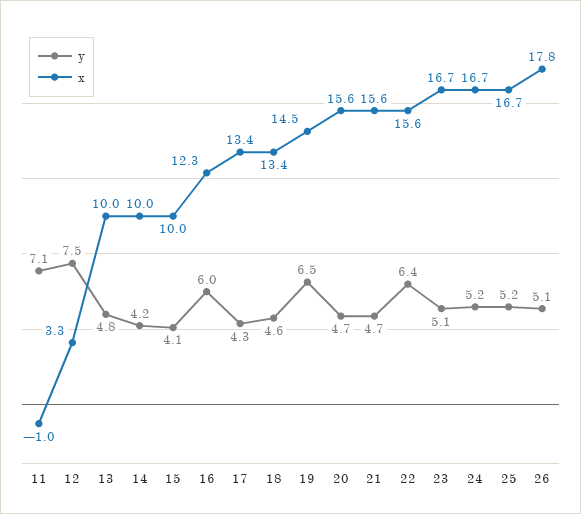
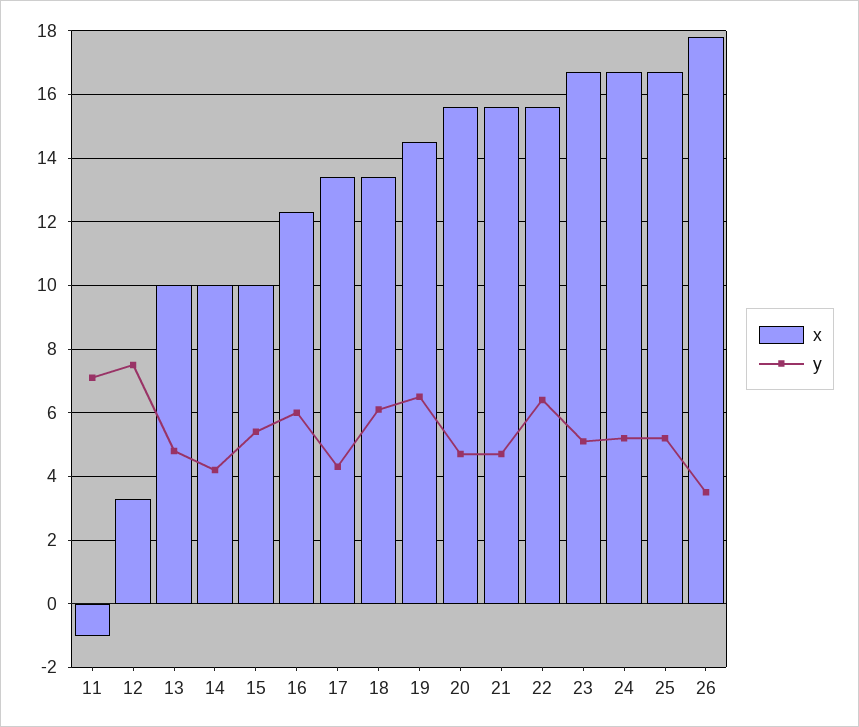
  {
    "y": {
      "11": 7.1,
      "12": 7.5,
      "13": 4.8,
      "14": 4.2,
-     "15": 4.1,
+     "15": 5.5,
      "16": 6,
      "17": 4.3,
-     "18": 4.6,
+     "18": 6,
      "19": 6.5,
      "20": 4.7,
      "21": 4.7,
      "22": 6.4,
      "23": 5.1,
      "24": 5.2,
      "25": 5.2,
-     "26": 5.1
+     "26": 3.5
    },
    "x": {
      "11": -1,
      "12": 3.3,
      "13": 10,
      "14": 10,
      "15": 10,
      "16": 12.3,
      "17": 13.4,
      "18": 13.4,
      "19": 14.5,
      "20": 15.6,
      "21": 15.6,
      "22": 15.6,
      "23": 16.7,
      "24": 16.7,
      "25": 16.7,
      "26": 17.8
    }
  }

